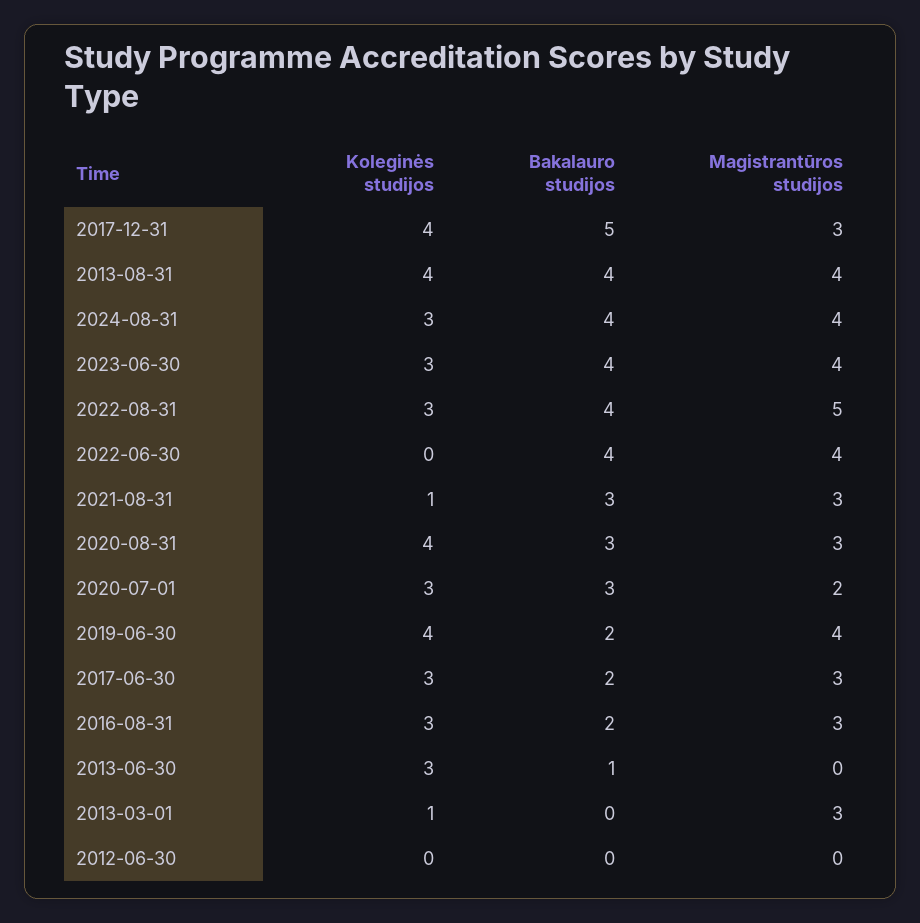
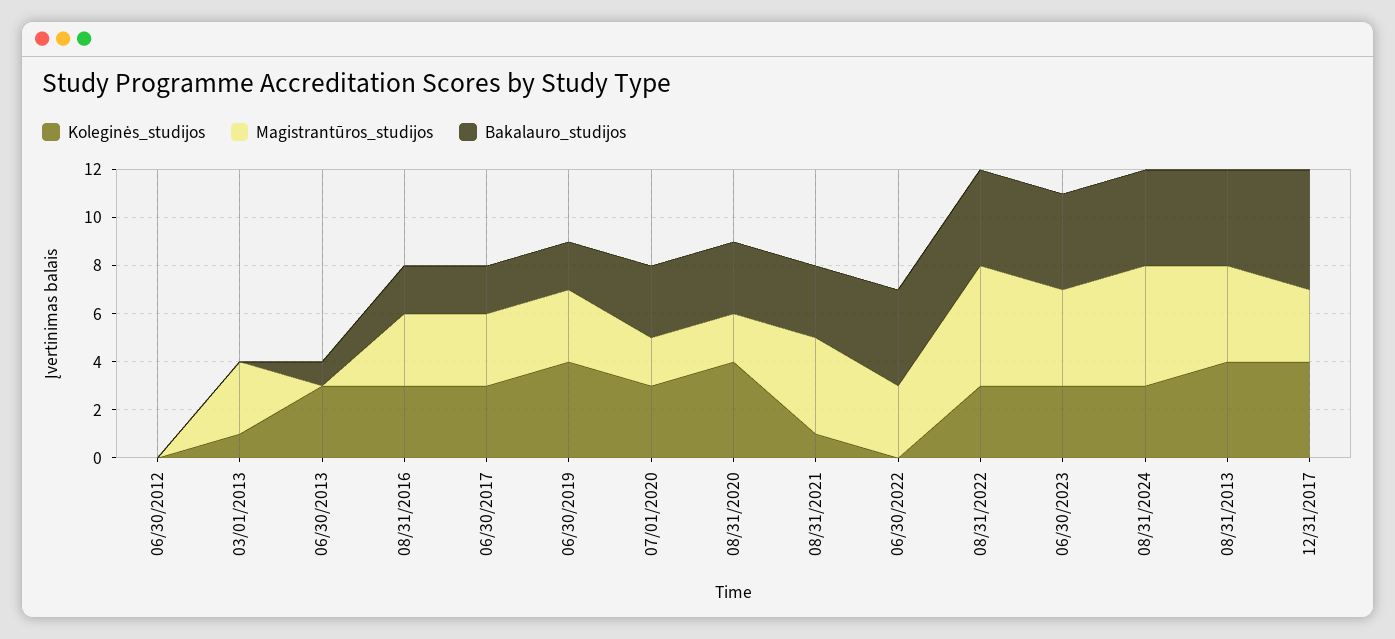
  {
    "Koleginės studijos": {
      "2017-12-31": 4,
      "2013-08-31": 4,
      "2024-08-31": 3,
      "2023-06-30": 3,
      "2022-08-31": 3,
      "2022-06-30": 0,
      "2021-08-31": 1,
      "2020-08-31": 4,
      "2020-07-01": 3,
      "2019-06-30": 4,
      "2017-06-30": 3,
      "2016-08-31": 3,
      "2013-06-30": 3,
      "2013-03-01": 1,
      "2012-06-30": 0
    },
    "Bakalauro studijos": {
      "2017-12-31": 5,
      "2013-08-31": 4,
      "2024-08-31": 4,
      "2023-06-30": 4,
      "2022-08-31": 4,
      "2022-06-30": 4,
      "2021-08-31": 3,
      "2020-08-31": 3,
      "2020-07-01": 3,
      "2019-06-30": 2,
      "2017-06-30": 2,
      "2016-08-31": 2,
      "2013-06-30": 1,
      "2013-03-01": 0,
      "2012-06-30": 0
    },
    "Magistrantūros studijos": {
      "2017-12-31": 3,
      "2013-08-31": 4,
-     "2024-08-31": 4,
+     "2024-08-31": 5,
      "2023-06-30": 4,
      "2022-08-31": 5,
-     "2022-06-30": 4,
+     "2022-06-30": 3,
-     "2021-08-31": 3,
+     "2021-08-31": 4,
-     "2020-08-31": 3,
+     "2020-08-31": 2,
      "2020-07-01": 2,
-     "2019-06-30": 4,
+     "2019-06-30": 3,
      "2017-06-30": 3,
      "2016-08-31": 3,
      "2013-06-30": 0,
      "2013-03-01": 3,
      "2012-06-30": 0
    }
  }

